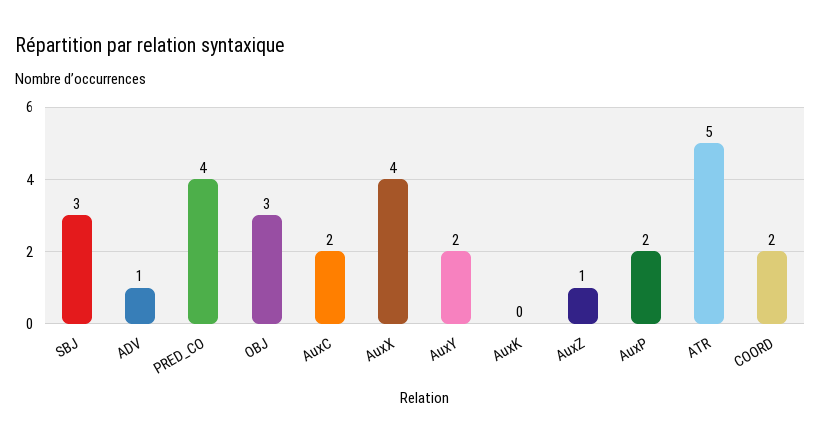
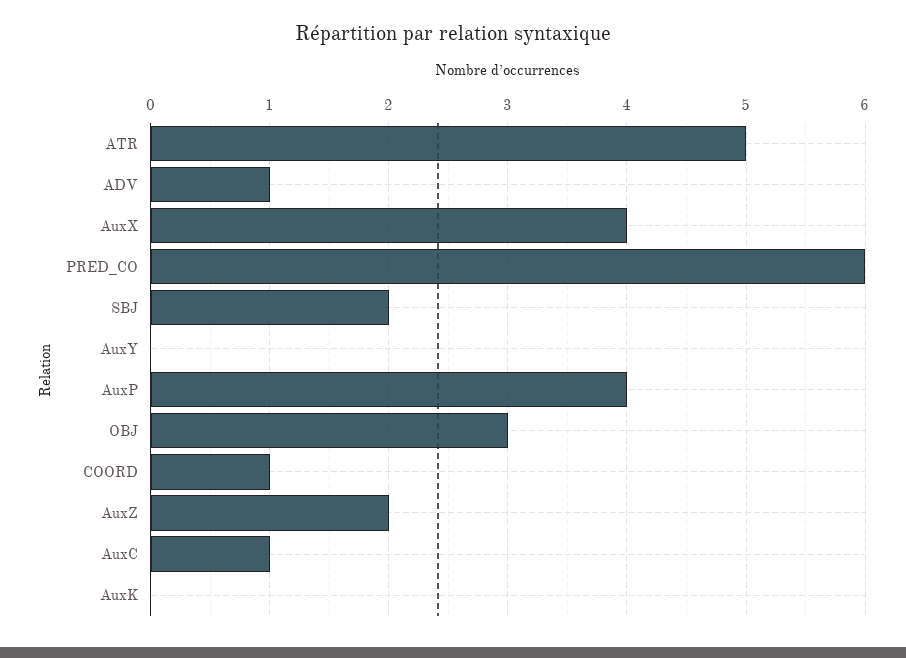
  {
-   "SBJ": 3,
+   "SBJ": 2,
    "ADV": 1,
-   "PRED_CO": 4,
+   "PRED_CO": 6,
    "OBJ": 3,
-   "AuxC": 2,
+   "AuxC": 1,
    "AuxX": 4,
-   "AuxY": 2,
+   "AuxY": 0,
    "AuxK": 0,
-   "AuxZ": 1,
+   "AuxZ": 2,
-   "AuxP": 2,
+   "AuxP": 4,
    "ATR": 5,
-   "COORD": 2
+   "COORD": 1
  }

